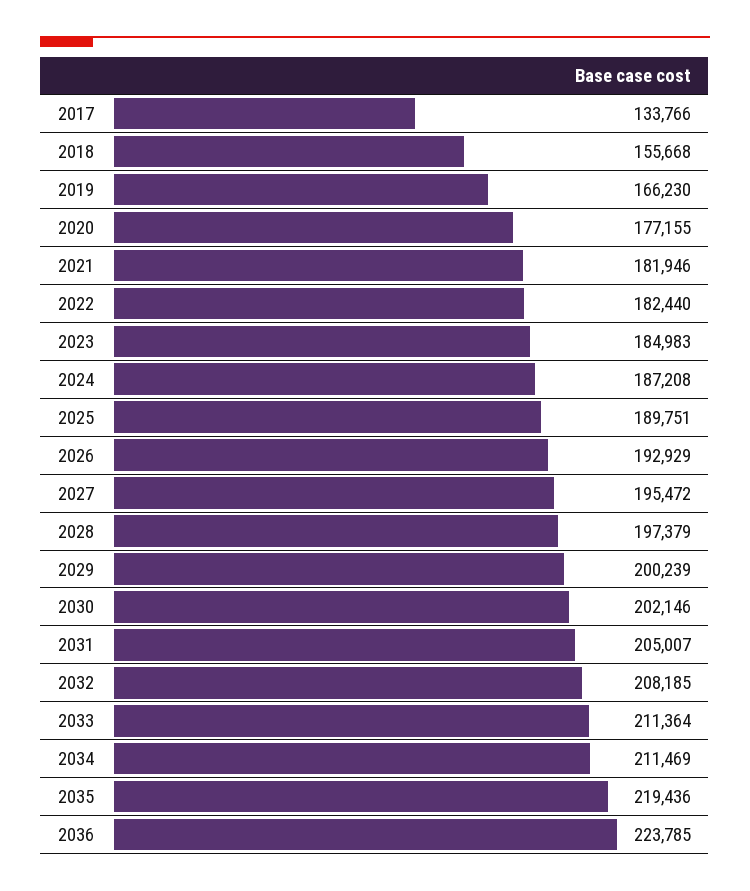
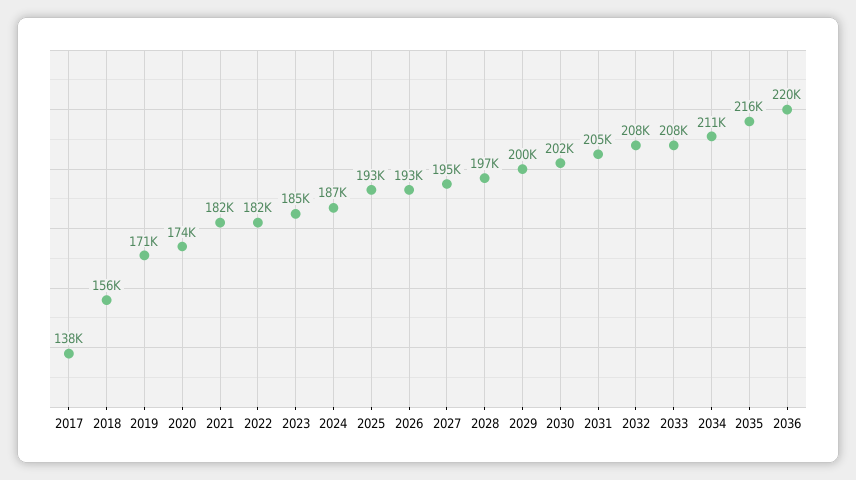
  {
-   "2017": 133766,
+   "2017": 138000,
    "2018": 155668,
-   "2019": 166230,
+   "2019": 171000,
-   "2020": 177155,
+   "2020": 174000,
    "2021": 181946,
    "2022": 182440,
    "2023": 184983,
    "2024": 187208,
-   "2025": 189751,
+   "2025": 193000,
    "2026": 192929,
    "2027": 195472,
    "2028": 197379,
    "2029": 200239,
    "2030": 202146,
    "2031": 205007,
    "2032": 208185,
-   "2033": 211364,
+   "2033": 208000,
    "2034": 211469,
-   "2035": 219436,
+   "2035": 216000,
-   "2036": 223785
+   "2036": 220000
  }

